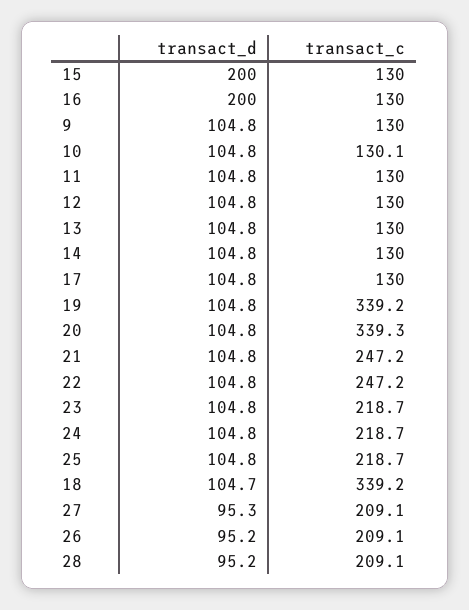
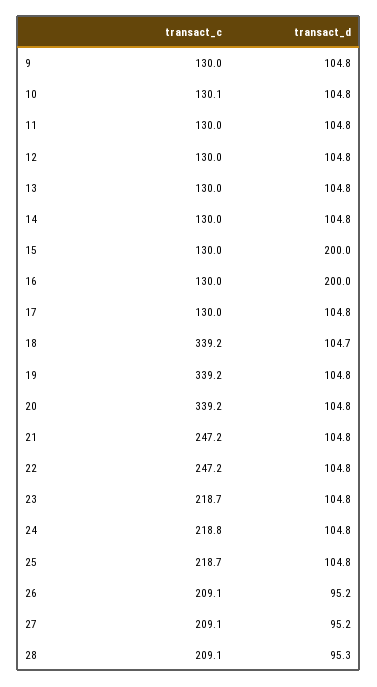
  {
    "transact_d": {
      "15": 200,
      "16": 200,
      "9": 104.8,
      "10": 104.8,
      "11": 104.8,
      "12": 104.8,
      "13": 104.8,
      "14": 104.8,
      "17": 104.8,
      "19": 104.8,
      "20": 104.8,
      "21": 104.8,
      "22": 104.8,
      "23": 104.8,
      "24": 104.8,
      "25": 104.8,
      "18": 104.7,
-     "27": 95.3,
+     "27": 95.2,
      "26": 95.2,
-     "28": 95.2
+     "28": 95.3
    },
    "transact_c": {
      "15": 130,
      "16": 130,
      "9": 130,
      "10": 130.1,
      "11": 130,
      "12": 130,
      "13": 130,
      "14": 130,
      "17": 130,
      "19": 339.2,
-     "20": 339.3,
+     "20": 339.2,
      "21": 247.2,
      "22": 247.2,
      "23": 218.7,
-     "24": 218.7,
+     "24": 218.8,
      "25": 218.7,
      "18": 339.2,
      "27": 209.1,
      "26": 209.1,
      "28": 209.1
    }
  }

